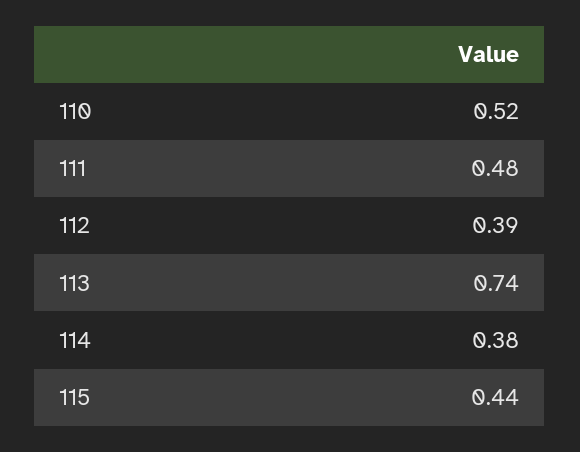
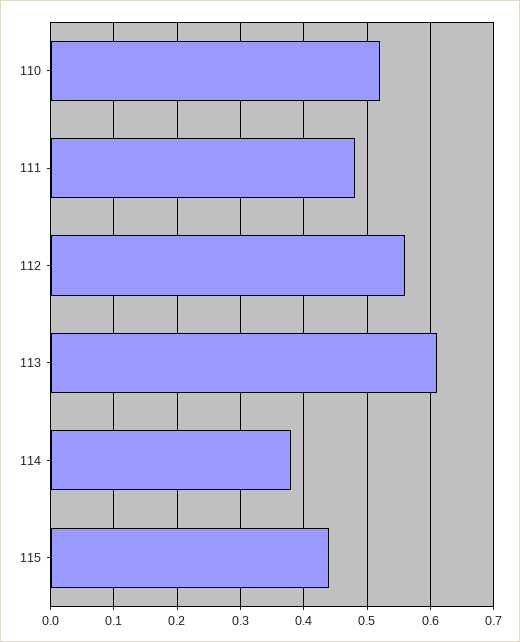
  {
    "110": 0.52,
    "111": 0.48,
-   "112": 0.39,
+   "112": 0.56,
-   "113": 0.74,
+   "113": 0.61,
    "114": 0.38,
    "115": 0.44
  }

